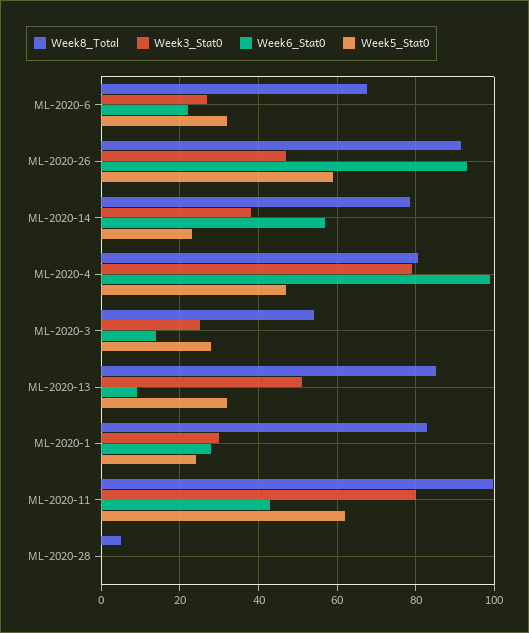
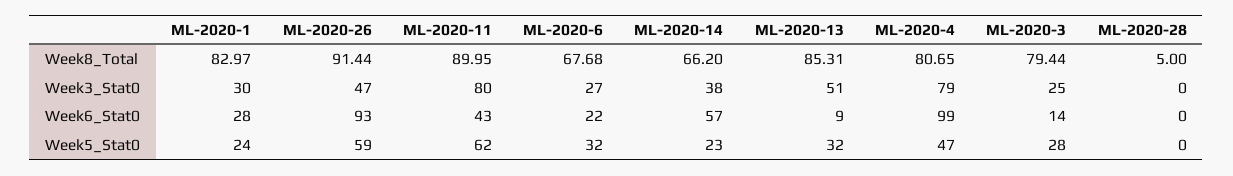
  {
    "Week8_Total": {
      "ML-2020-6": 67.68,
      "ML-2020-26": 91.44,
-     "ML-2020-14": 78,
+     "ML-2020-14": 66.2,
      "ML-2020-4": 80.65,
-     "ML-2020-3": 54,
+     "ML-2020-3": 79.44,
      "ML-2020-13": 85.31,
      "ML-2020-1": 82.97,
-     "ML-2020-11": 100,
+     "ML-2020-11": 89.95,
      "ML-2020-28": 5
    },
    "Week3_Stat0": {
      "ML-2020-6": 27,
      "ML-2020-26": 47,
      "ML-2020-14": 38,
      "ML-2020-4": 79,
      "ML-2020-3": 25,
      "ML-2020-13": 51,
      "ML-2020-1": 30,
      "ML-2020-11": 80,
      "ML-2020-28": 0
    },
    "Week6_Stat0": {
      "ML-2020-6": 22,
      "ML-2020-26": 93,
      "ML-2020-14": 57,
      "ML-2020-4": 99,
      "ML-2020-3": 14,
      "ML-2020-13": 9,
      "ML-2020-1": 28,
      "ML-2020-11": 43,
      "ML-2020-28": 0
    },
    "Week5_Stat0": {
      "ML-2020-6": 32,
      "ML-2020-26": 59,
      "ML-2020-14": 23,
      "ML-2020-4": 47,
      "ML-2020-3": 28,
      "ML-2020-13": 32,
      "ML-2020-1": 24,
      "ML-2020-11": 62,
      "ML-2020-28": 0
    }
  }

